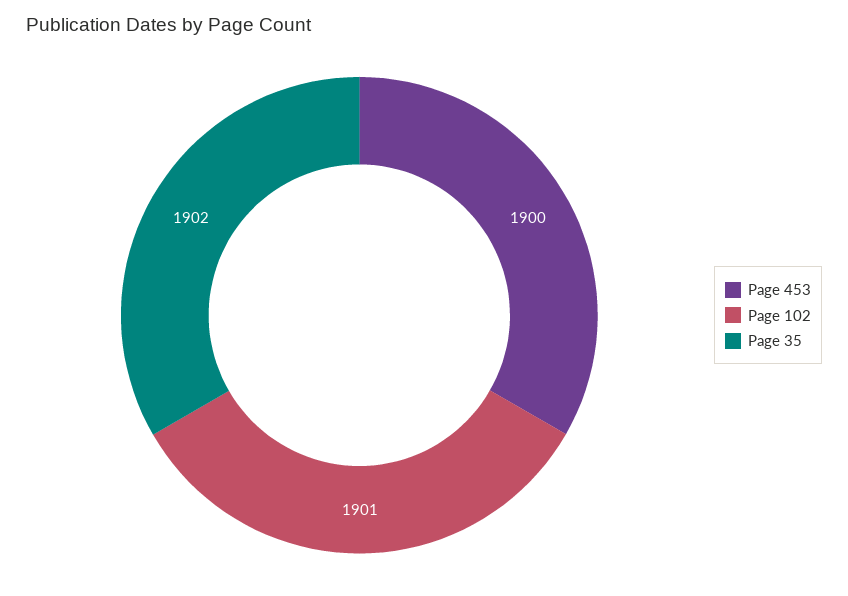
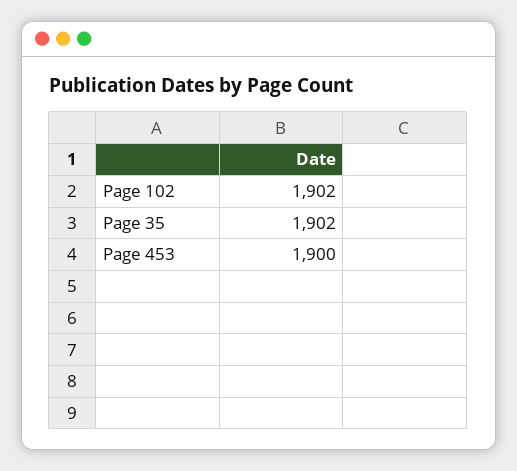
  {
    "Page 453": 1900,
-   "Page 102": 1901,
+   "Page 102": 1902,
    "Page 35": 1902
  }

